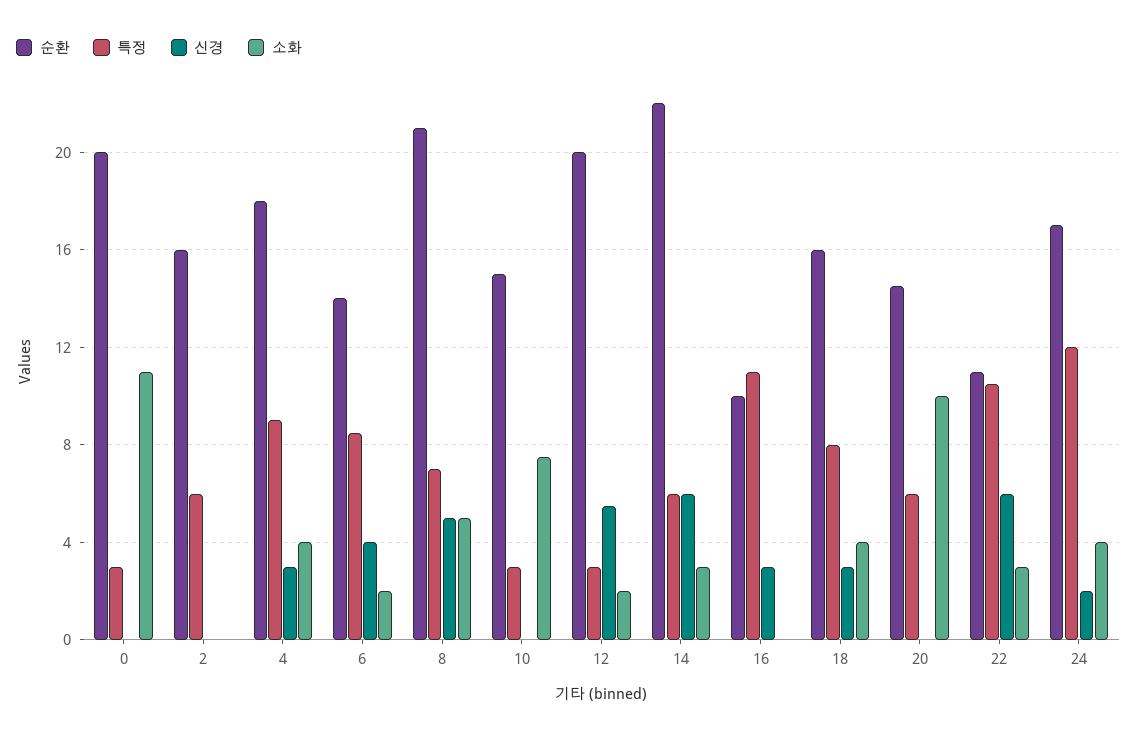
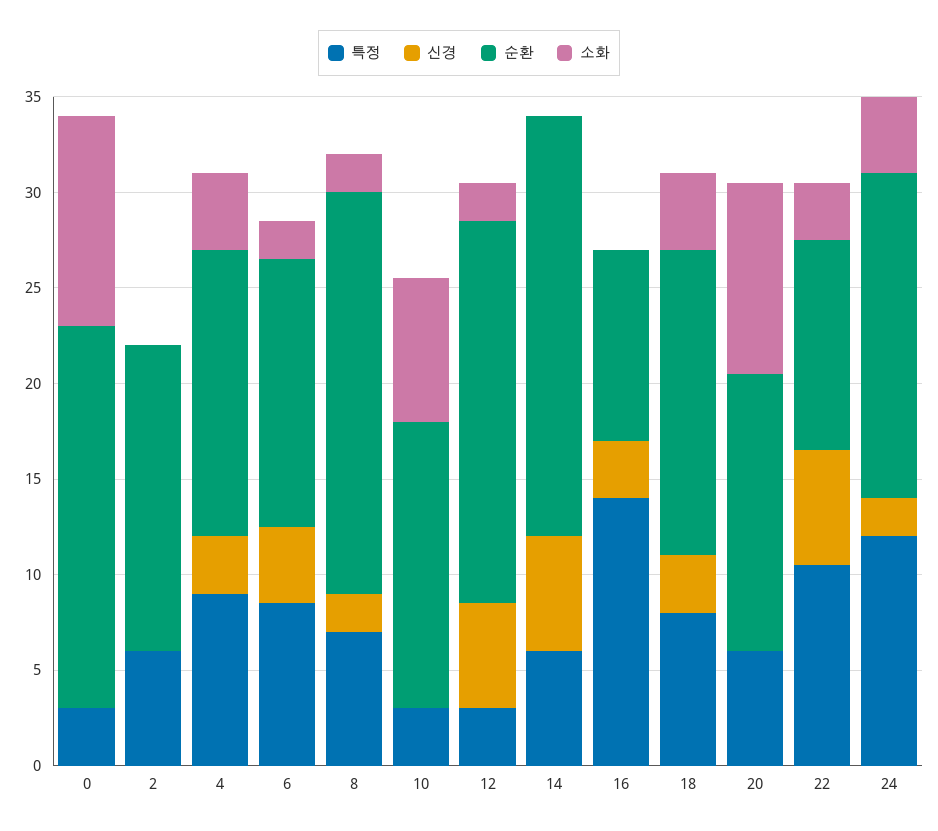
  {
    "순환": {
      "0": 20,
      "2": 16,
-     "4": 18,
+     "4": 15,
      "6": 14,
      "8": 21,
      "10": 15,
      "12": 20,
      "14": 22,
      "16": 10,
      "18": 16,
      "20": 14.5,
      "22": 11,
      "24": 17
    },
    "특정": {
      "0": 3,
      "2": 6,
      "4": 9,
      "6": 8.5,
      "8": 7,
      "10": 3,
      "12": 3,
      "14": 6,
-     "16": 11,
+     "16": 14,
      "18": 8,
      "20": 6,
      "22": 10.5,
      "24": 12
    },
    "신경": {
      "0": 0,
      "2": 0,
      "4": 3,
      "6": 4,
-     "8": 5,
+     "8": 2,
      "10": 0,
      "12": 5.5,
      "14": 6,
      "16": 3,
      "18": 3,
      "20": 0,
      "22": 6,
      "24": 2
    },
    "소화": {
      "0": 11,
      "2": 0,
      "4": 4,
      "6": 2,
-     "8": 5,
+     "8": 2,
      "10": 7.5,
      "12": 2,
-     "14": 3,
+     "14": 0,
      "16": 0,
      "18": 4,
      "20": 10,
      "22": 3,
      "24": 4
    }
  }

